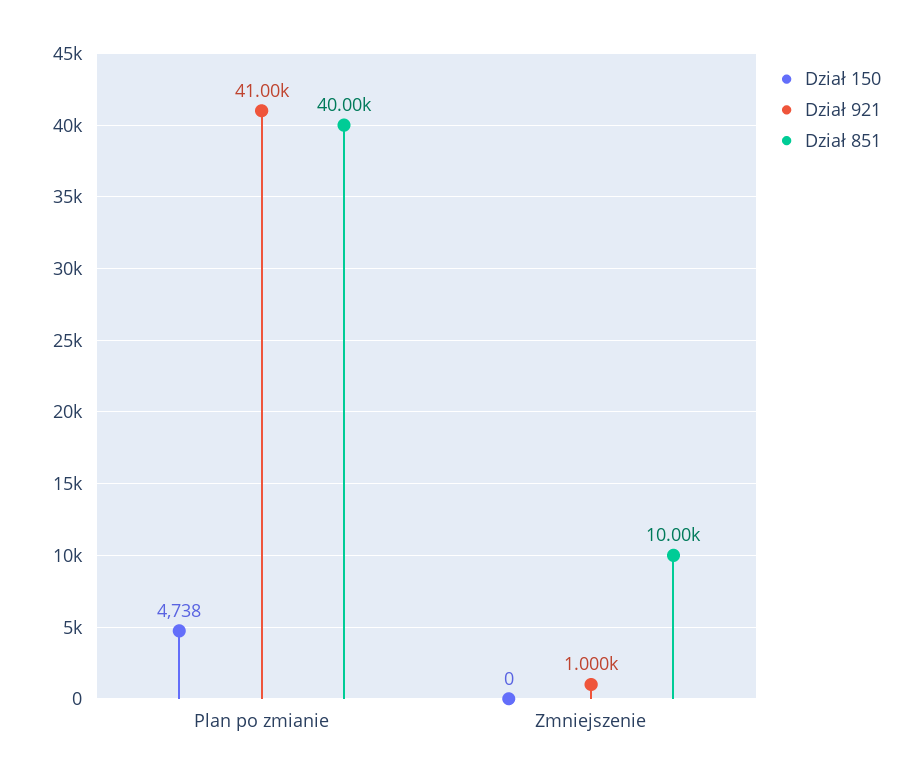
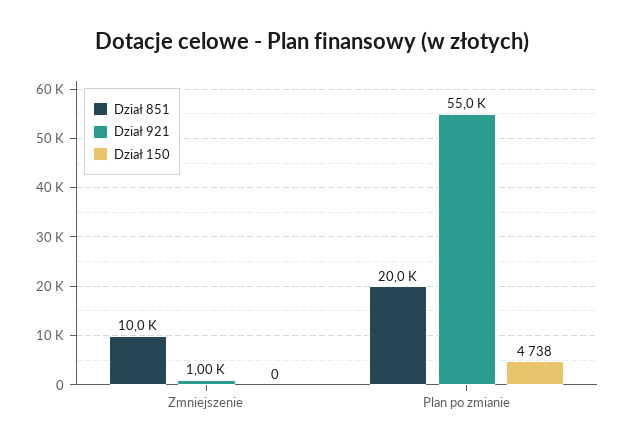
  {
    "Dział 150": {
      "Plan po zmianie": 4738,
      "Zmniejszenie": 0
    },
    "Dział 921": {
-     "Plan po zmianie": 41000,
+     "Plan po zmianie": 55000,
      "Zmniejszenie": 1000
    },
    "Dział 851": {
-     "Plan po zmianie": 40000,
+     "Plan po zmianie": 20000,
      "Zmniejszenie": 10000
    }
  }

